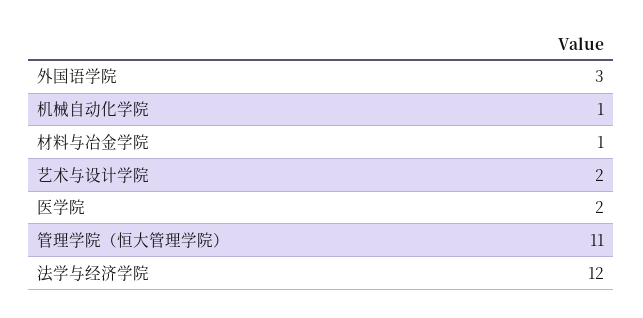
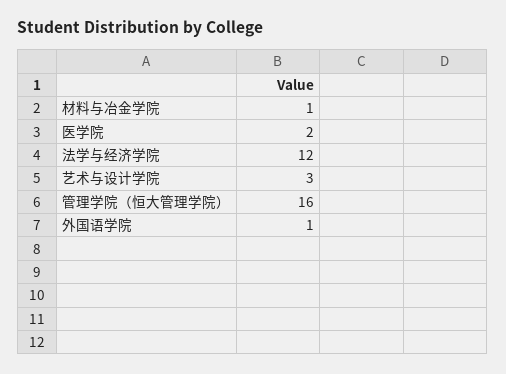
  {
-   "外国语学院": 3,
+   "外国语学院": 1,
-   "机械自动化学院": 1,
    "材料与冶金学院": 1,
-   "艺术与设计学院": 2,
+   "艺术与设计学院": 3,
    "医学院": 2,
-   "管理学院（恒大管理学院）": 11,
+   "管理学院（恒大管理学院）": 16,
    "法学与经济学院": 12
  }

